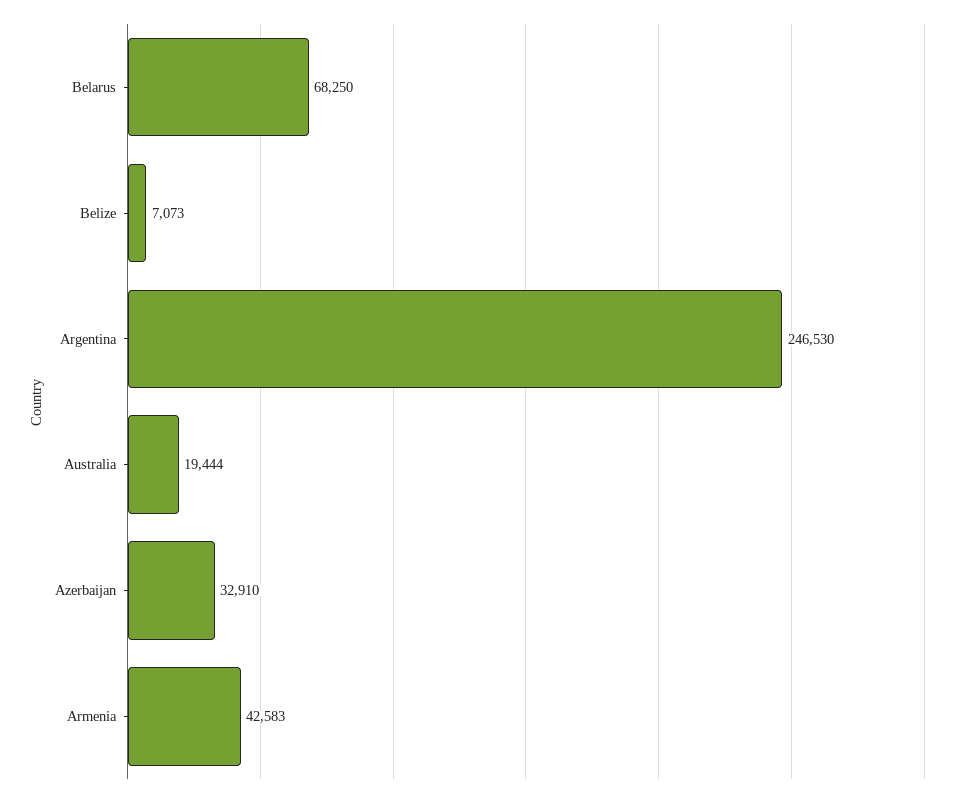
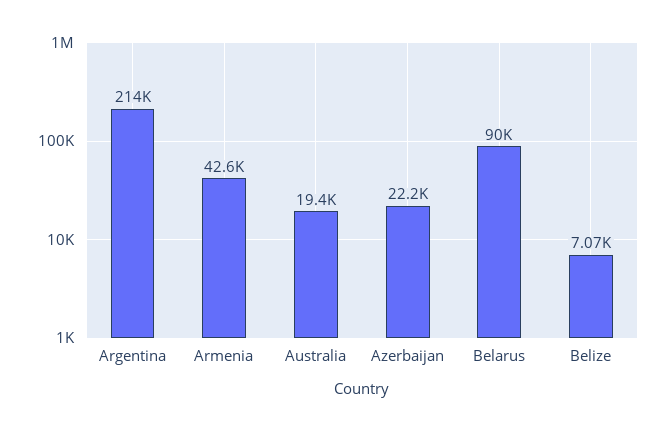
  {
-   "Belarus": 68250,
+   "Belarus": 90000,
    "Belize": 7073,
-   "Argentina": 246530,
+   "Argentina": 214000,
    "Australia": 19444,
-   "Azerbaijan": 32910,
+   "Azerbaijan": 22200,
    "Armenia": 42583
  }

